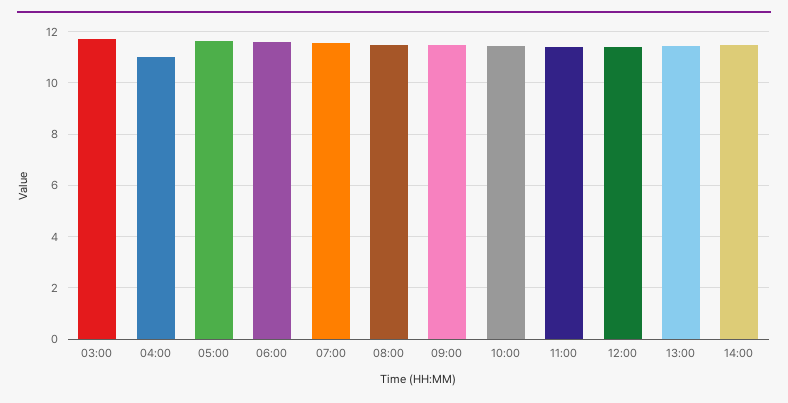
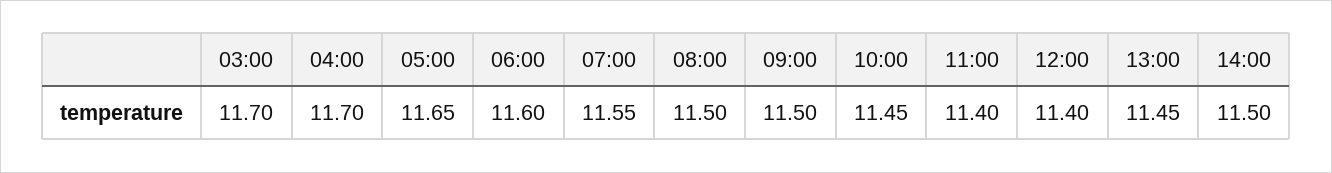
  {
    "03:00": 11.7,
-   "04:00": 11,
+   "04:00": 11.7,
    "05:00": 11.65,
    "06:00": 11.6,
    "07:00": 11.55,
    "08:00": 11.5,
    "09:00": 11.5,
    "10:00": 11.45,
    "11:00": 11.4,
    "12:00": 11.4,
    "13:00": 11.45,
    "14:00": 11.5
  }

